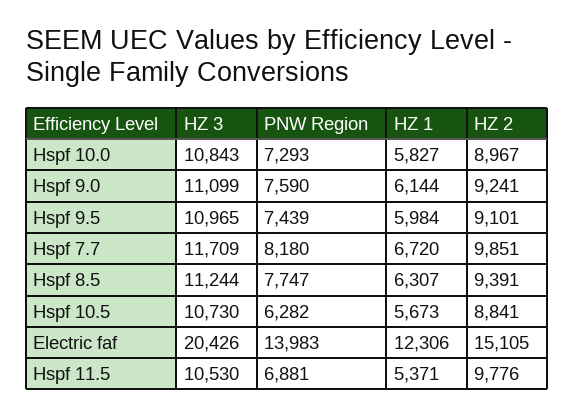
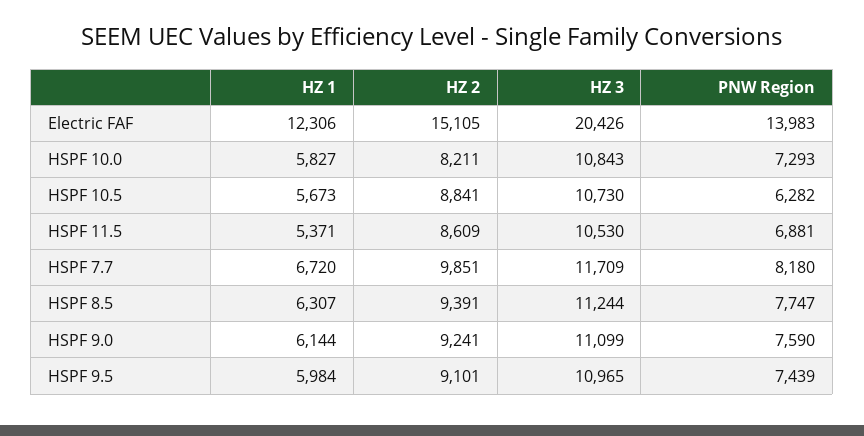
  {
    "HZ 3": {
      "Hspf 10.0": 10843,
      "Hspf 9.0": 11099,
      "Hspf 9.5": 10965,
      "Hspf 7.7": 11709,
      "Hspf 8.5": 11244,
      "Hspf 10.5": 10730,
      "Electric faf": 20426,
      "Hspf 11.5": 10530
    },
    "PNW Region": {
      "Hspf 10.0": 7293,
      "Hspf 9.0": 7590,
      "Hspf 9.5": 7439,
      "Hspf 7.7": 8180,
      "Hspf 8.5": 7747,
      "Hspf 10.5": 6282,
      "Electric faf": 13983,
      "Hspf 11.5": 6881
    },
    "HZ 1": {
      "Hspf 10.0": 5827,
      "Hspf 9.0": 6144,
      "Hspf 9.5": 5984,
      "Hspf 7.7": 6720,
      "Hspf 8.5": 6307,
      "Hspf 10.5": 5673,
      "Electric faf": 12306,
      "Hspf 11.5": 5371
    },
    "HZ 2": {
-     "Hspf 10.0": 8967,
+     "Hspf 10.0": 8211,
      "Hspf 9.0": 9241,
      "Hspf 9.5": 9101,
      "Hspf 7.7": 9851,
      "Hspf 8.5": 9391,
      "Hspf 10.5": 8841,
      "Electric faf": 15105,
-     "Hspf 11.5": 9776
+     "Hspf 11.5": 8609
    }
  }

